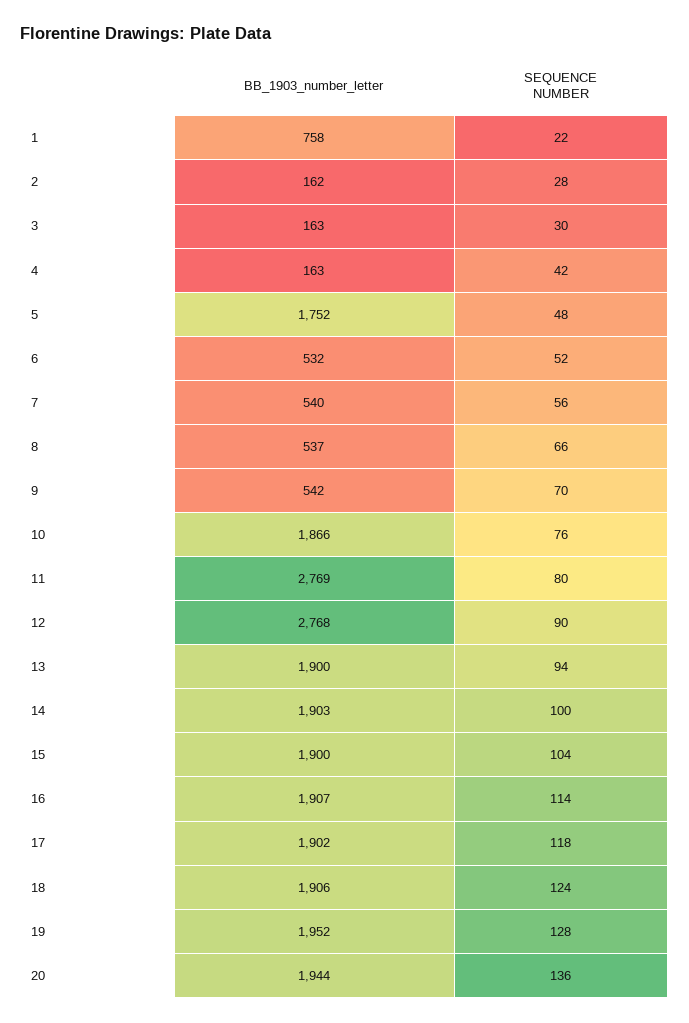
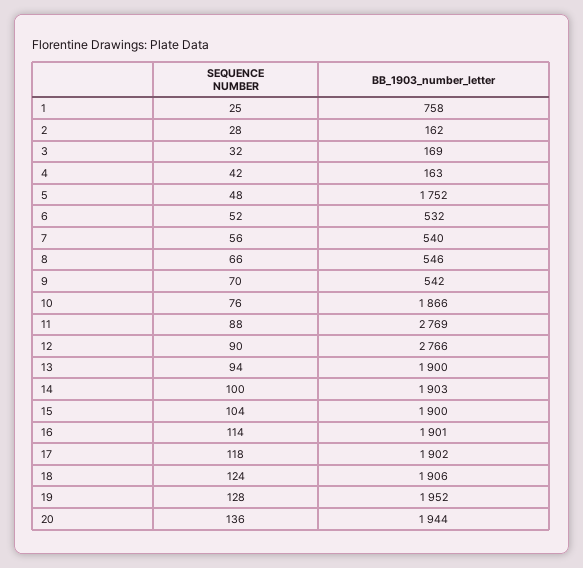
  {
    "BB_1903_number_letter": {
      "1": 758,
      "2": 162,
-     "3": 163,
+     "3": 169,
      "4": 163,
      "5": 1752,
      "6": 532,
      "7": 540,
-     "8": 537,
+     "8": 546,
      "9": 542,
      "10": 1866,
      "11": 2769,
-     "12": 2768,
+     "12": 2766,
      "13": 1900,
      "14": 1903,
      "15": 1900,
-     "16": 1907,
+     "16": 1901,
      "17": 1902,
      "18": 1906,
      "19": 1952,
      "20": 1944
    },
    "SEQUENCE NUMBER": {
-     "1": 22,
+     "1": 25,
      "2": 28,
-     "3": 30,
+     "3": 32,
      "4": 42,
      "5": 48,
      "6": 52,
      "7": 56,
      "8": 66,
      "9": 70,
      "10": 76,
-     "11": 80,
+     "11": 88,
      "12": 90,
      "13": 94,
      "14": 100,
      "15": 104,
      "16": 114,
      "17": 118,
      "18": 124,
      "19": 128,
      "20": 136
    }
  }

